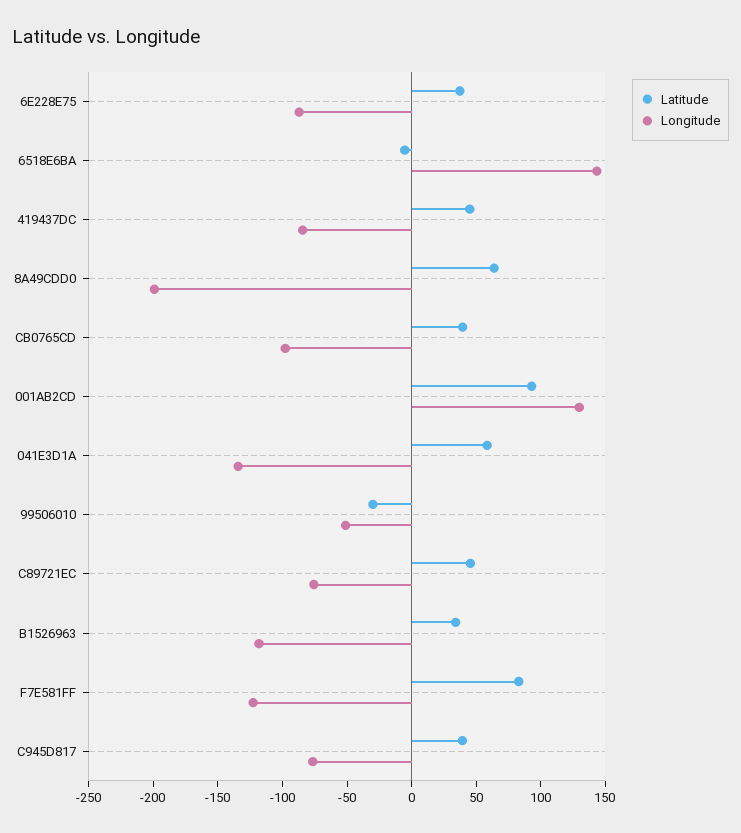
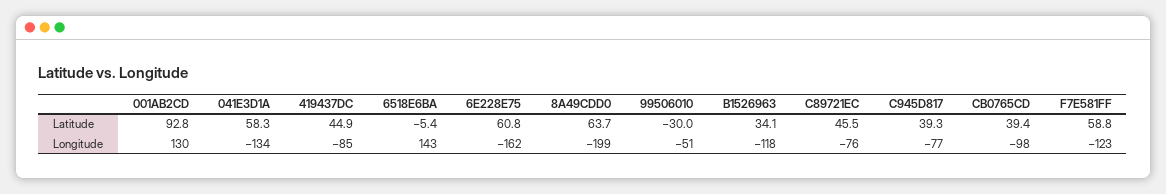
  {
    "Latitude": {
-     "6E228E75": 40,
+     "6E228E75": 60.8,
      "6518E6BA": -5.4,
      "419437DC": 44.9,
      "8A49CDD0": 63.7,
      "CB0765CD": 39.4,
      "001AB2CD": 92.8,
      "041E3D1A": 58.3,
      "99506010": -30,
      "C89721EC": 45.5,
      "B1526963": 34.1,
-     "F7E581FF": 80,
+     "F7E581FF": 58.8,
      "C945D817": 39.3
    },
    "Longitude": {
-     "6E228E75": -90,
+     "6E228E75": -162,
      "6518E6BA": 143,
      "419437DC": -85,
      "8A49CDD0": -199,
      "CB0765CD": -98,
      "001AB2CD": 130,
      "041E3D1A": -134,
      "99506010": -51,
      "C89721EC": -76,
      "B1526963": -118,
      "F7E581FF": -123,
      "C945D817": -77
    }
  }

